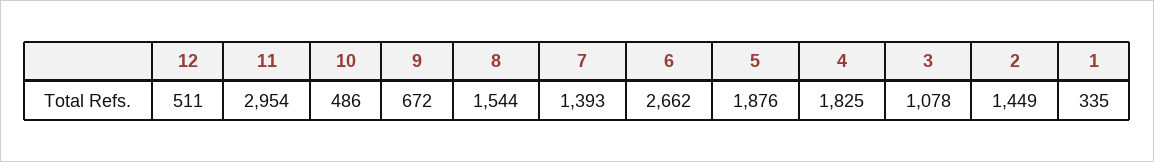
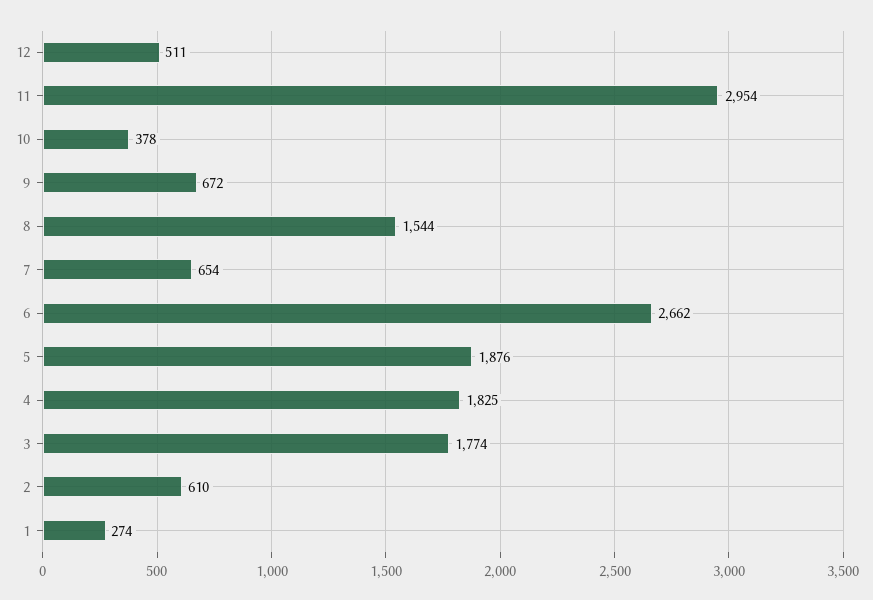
  {
    "12": 511,
    "11": 2954,
-   "10": 486,
+   "10": 378,
    "9": 672,
    "8": 1544,
-   "7": 1393,
+   "7": 654,
    "6": 2662,
    "5": 1876,
    "4": 1825,
-   "3": 1078,
+   "3": 1774,
-   "2": 1449,
+   "2": 610,
-   "1": 335
+   "1": 274
  }

